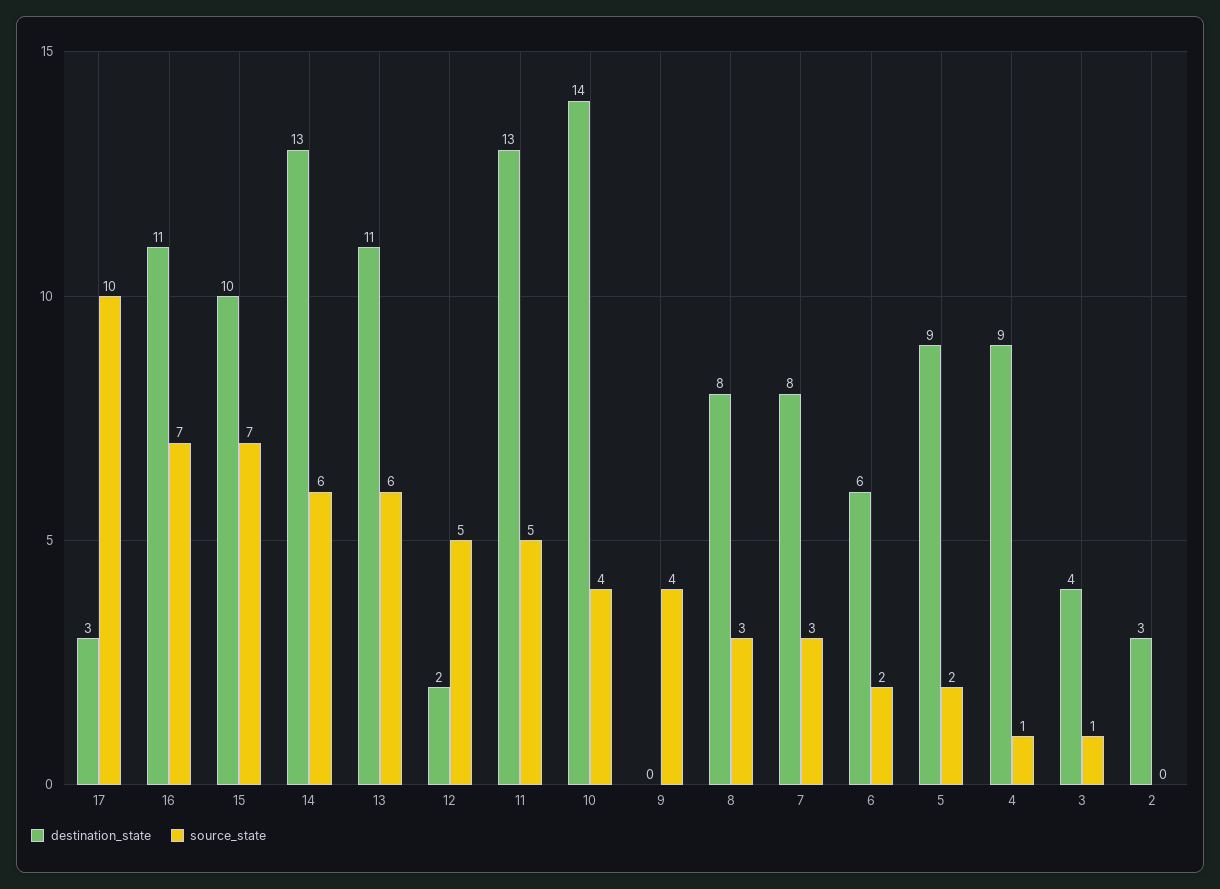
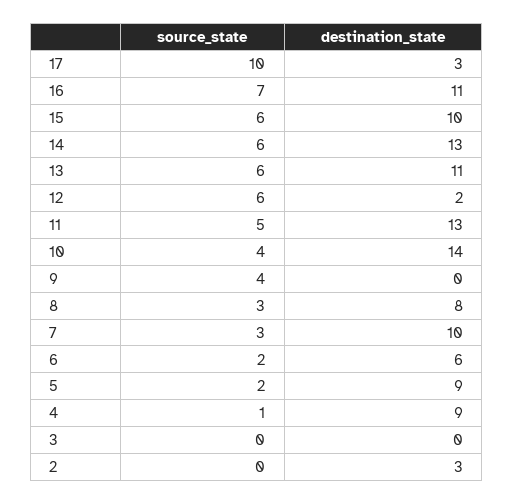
  {
    "destination_state": {
      "17": 3,
      "16": 11,
      "15": 10,
      "14": 13,
      "13": 11,
      "12": 2,
      "11": 13,
      "10": 14,
      "9": 0,
      "8": 8,
-     "7": 8,
+     "7": 10,
      "6": 6,
      "5": 9,
      "4": 9,
-     "3": 4,
+     "3": 0,
      "2": 3
    },
    "source_state": {
      "17": 10,
      "16": 7,
-     "15": 7,
+     "15": 6,
      "14": 6,
      "13": 6,
-     "12": 5,
+     "12": 6,
      "11": 5,
      "10": 4,
      "9": 4,
      "8": 3,
      "7": 3,
      "6": 2,
      "5": 2,
      "4": 1,
-     "3": 1,
+     "3": 0,
      "2": 0
    }
  }

